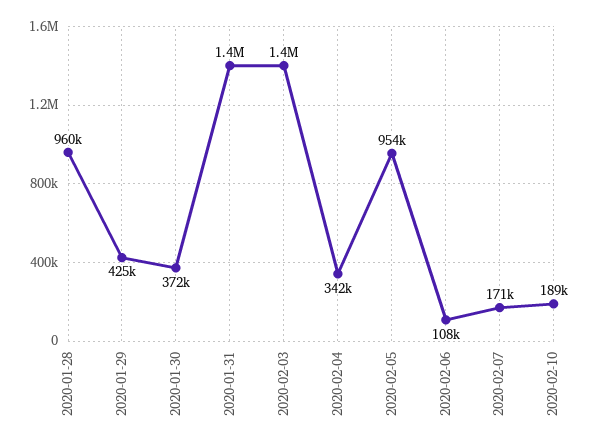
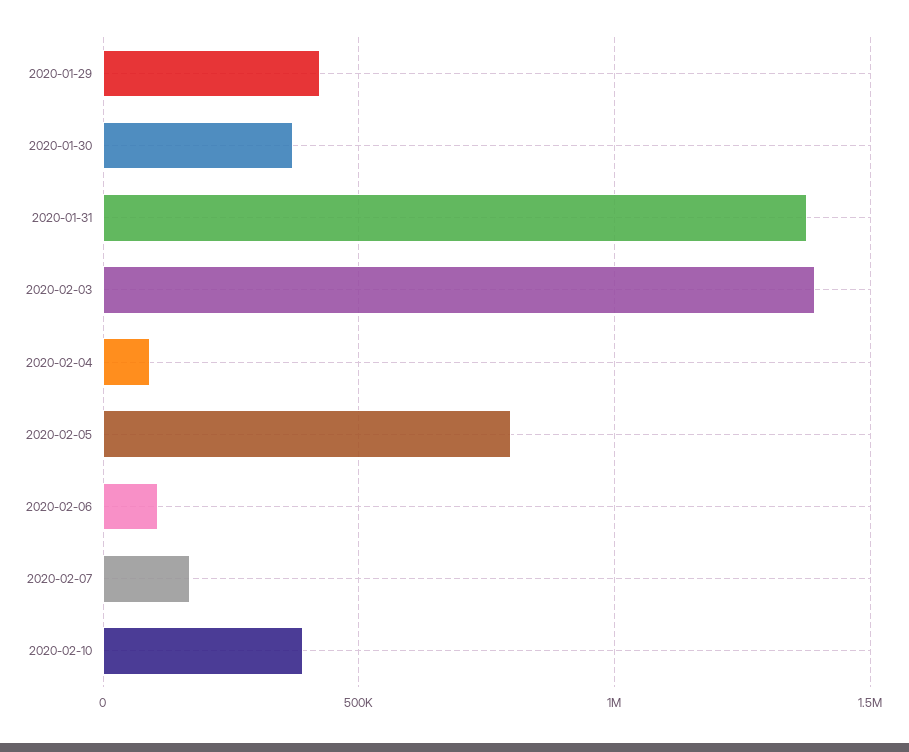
  {
-   "2020-01-28": 960000,
    "2020-01-29": 425000,
    "2020-01-30": 372000,
    "2020-01-31": 1400000,
    "2020-02-03": 1400000,
-   "2020-02-04": 342000,
+   "2020-02-04": 100000,
-   "2020-02-05": 954000,
+   "2020-02-05": 800000,
    "2020-02-06": 108000,
    "2020-02-07": 171000,
-   "2020-02-10": 189000
+   "2020-02-10": 400000
  }

